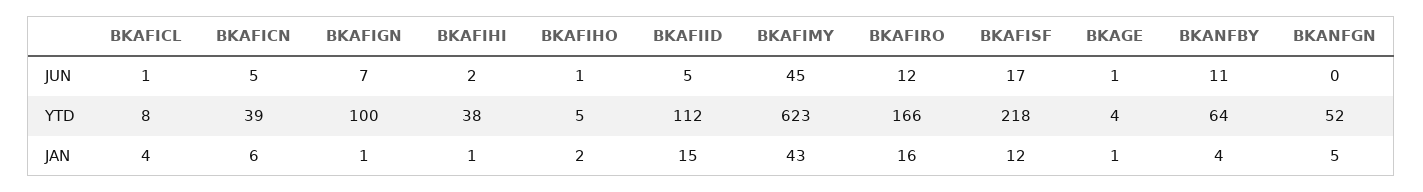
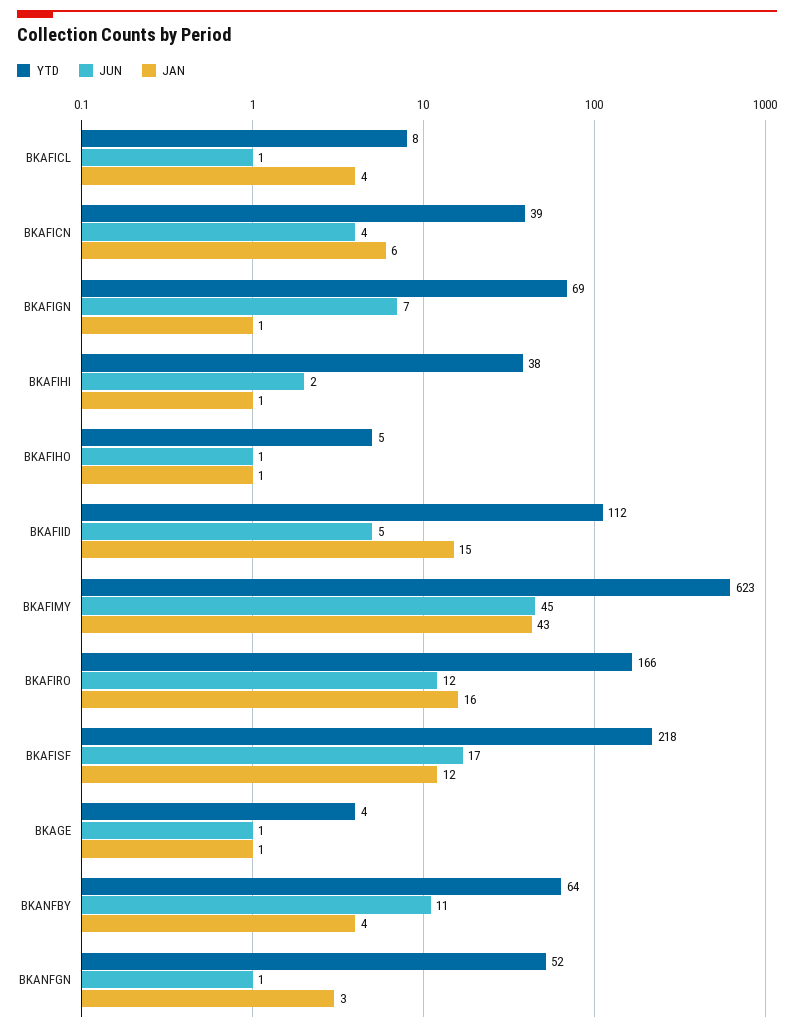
  {
    "JUN": {
      "BKAFICL": 1,
-     "BKAFICN": 5,
+     "BKAFICN": 4,
      "BKAFIGN": 7,
      "BKAFIHI": 2,
      "BKAFIHO": 1,
      "BKAFIID": 5,
      "BKAFIMY": 45,
      "BKAFIRO": 12,
      "BKAFISF": 17,
      "BKAGE": 1,
      "BKANFBY": 11,
-     "BKANFGN": 0
+     "BKANFGN": 1
    },
    "YTD": {
      "BKAFICL": 8,
      "BKAFICN": 39,
-     "BKAFIGN": 100,
+     "BKAFIGN": 69,
      "BKAFIHI": 38,
      "BKAFIHO": 5,
      "BKAFIID": 112,
      "BKAFIMY": 623,
      "BKAFIRO": 166,
      "BKAFISF": 218,
      "BKAGE": 4,
      "BKANFBY": 64,
      "BKANFGN": 52
    },
    "JAN": {
      "BKAFICL": 4,
      "BKAFICN": 6,
      "BKAFIGN": 1,
      "BKAFIHI": 1,
-     "BKAFIHO": 2,
+     "BKAFIHO": 1,
      "BKAFIID": 15,
      "BKAFIMY": 43,
      "BKAFIRO": 16,
      "BKAFISF": 12,
      "BKAGE": 1,
      "BKANFBY": 4,
-     "BKANFGN": 5
+     "BKANFGN": 3
    }
  }

